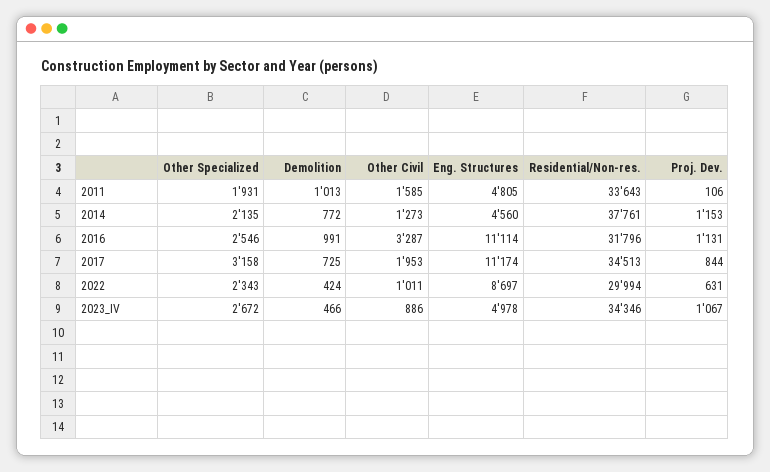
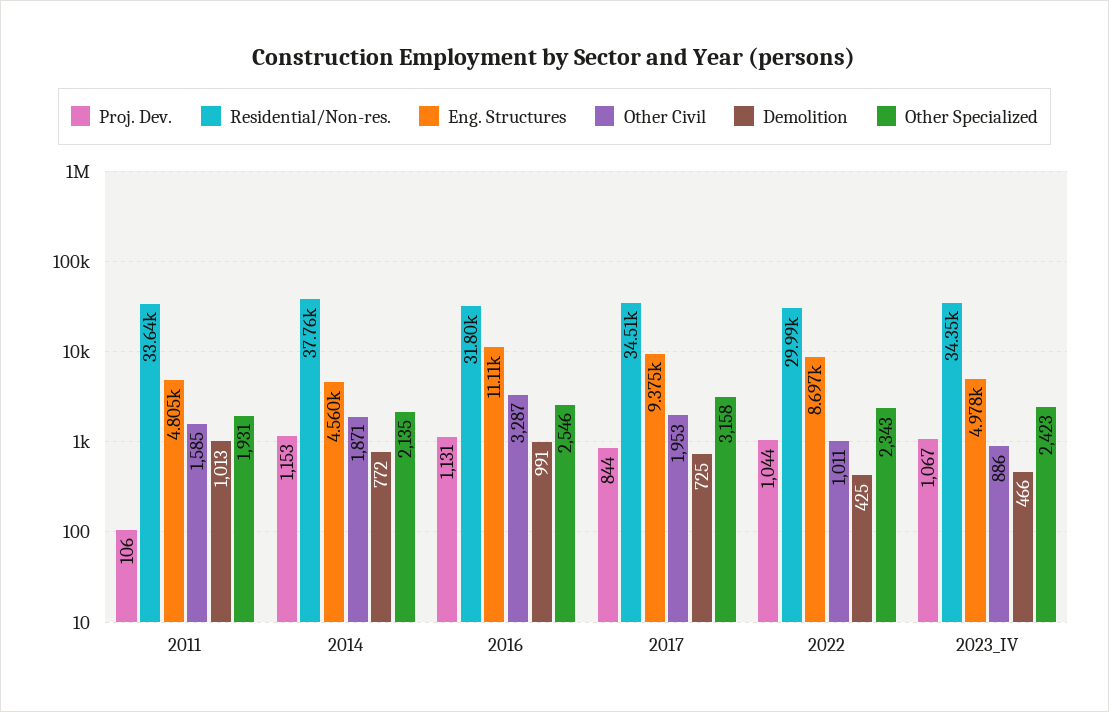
  {
    "Other Specialized": {
      "2011": 1931,
      "2014": 2135,
      "2016": 2546,
      "2017": 3158,
      "2022": 2343,
-     "2023_IV": 2672
+     "2023_IV": 2423
    },
    "Demolition": {
      "2011": 1013,
      "2014": 772,
      "2016": 991,
      "2017": 725,
-     "2022": 424,
+     "2022": 425,
      "2023_IV": 466
    },
    "Other Civil": {
      "2011": 1585,
-     "2014": 1273,
+     "2014": 1871,
      "2016": 3287,
      "2017": 1953,
      "2022": 1011,
      "2023_IV": 886
    },
    "Eng. Structures": {
      "2011": 4805,
      "2014": 4560,
      "2016": 11114,
-     "2017": 11174,
+     "2017": 9375,
      "2022": 8697,
      "2023_IV": 4978
    },
    "Residential/Non-res.": {
      "2011": 33643,
      "2014": 37761,
      "2016": 31796,
      "2017": 34513,
      "2022": 29994,
      "2023_IV": 34346
    },
    "Proj. Dev.": {
      "2011": 106,
      "2014": 1153,
      "2016": 1131,
      "2017": 844,
-     "2022": 631,
+     "2022": 1044,
      "2023_IV": 1067
    }
  }

